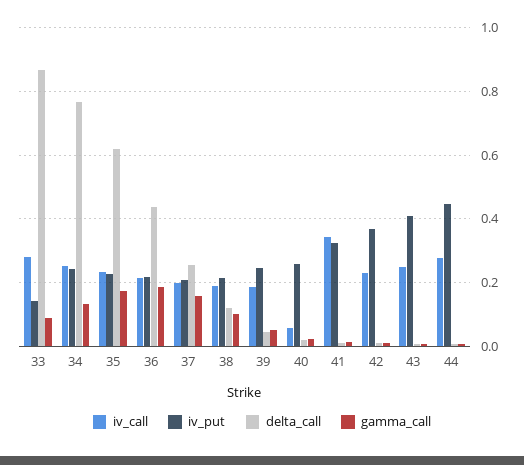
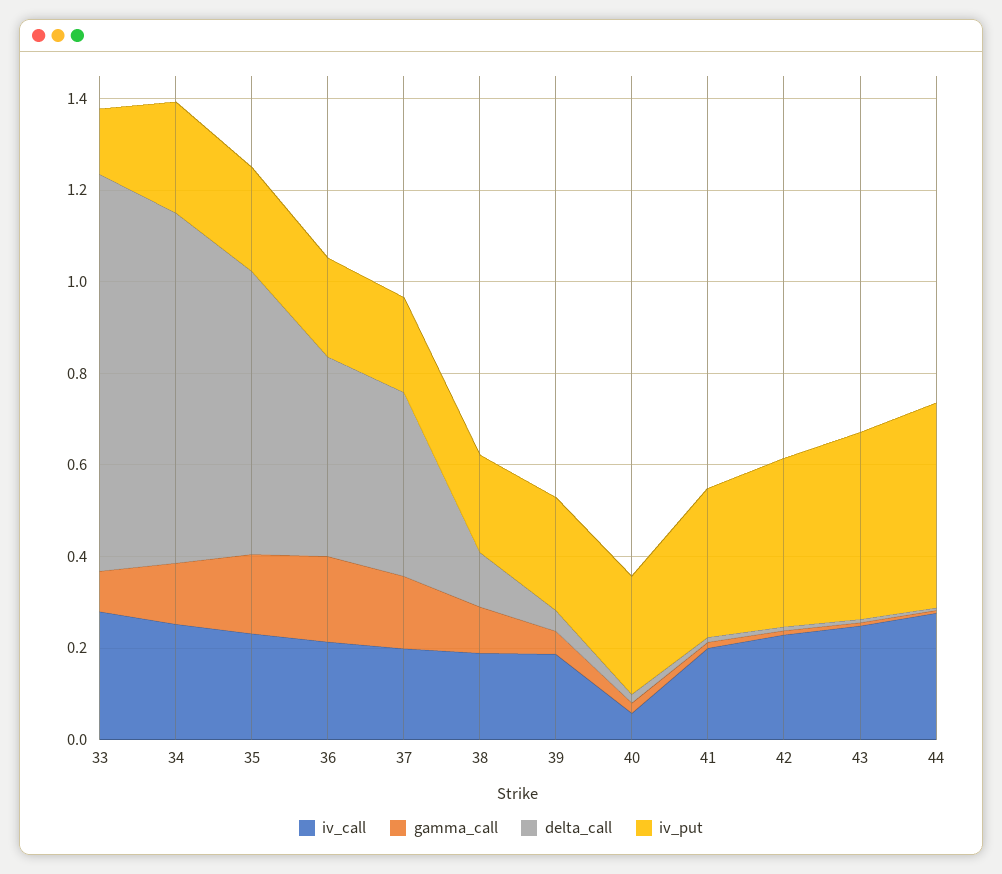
  {
    "iv_call": {
      "33": 0.28,
      "34": 0.26,
      "35": 0.24,
      "36": 0.22,
      "37": 0.2,
      "38": 0.18,
      "39": 0.18,
      "40": 0.06,
-     "41": 0.34,
+     "41": 0.2,
      "42": 0.22,
      "43": 0.24,
      "44": 0.28
    },
    "iv_put": {
      "33": 0.14,
      "34": 0.24,
      "35": 0.22,
      "36": 0.22,
      "37": 0.2,
      "38": 0.22,
      "39": 0.24,
      "40": 0.26,
      "41": 0.32,
      "42": 0.36,
      "43": 0.4,
      "44": 0.44
    },
    "delta_call": {
      "33": 0.86,
      "34": 0.76,
      "35": 0.62,
      "36": 0.44,
-     "37": 0.26,
+     "37": 0.4,
      "38": 0.12,
      "39": 0.04,
      "40": 0.02,
      "41": 0.02,
      "42": 0,
      "43": 0,
      "44": 0
    },
    "gamma_call": {
      "33": 0.08,
      "34": 0.14,
      "35": 0.18,
      "36": 0.18,
      "37": 0.16,
      "38": 0.1,
      "39": 0.04,
      "40": 0.02,
      "41": 0.02,
      "42": 0,
      "43": 0,
      "44": 0
    }
  }

